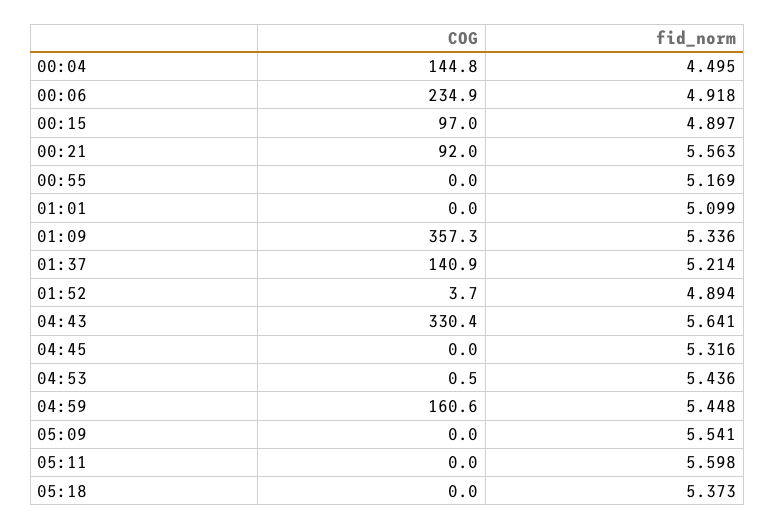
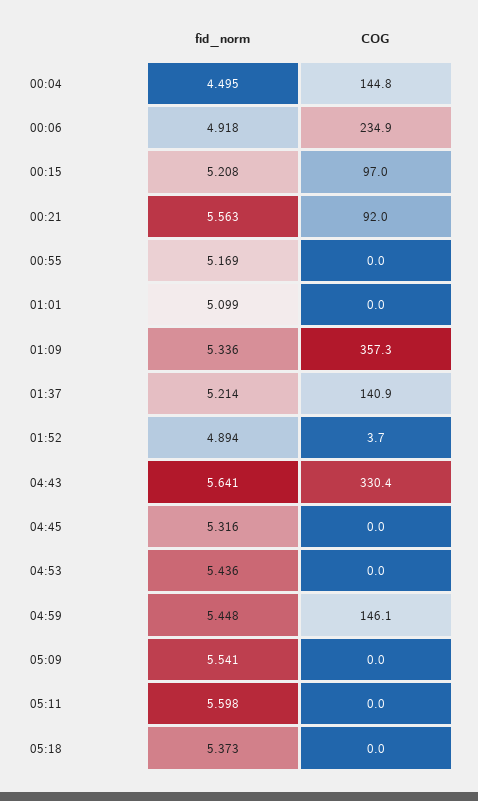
  {
    "COG": {
      "00:04": 144.8,
      "00:06": 234.9,
      "00:15": 97,
      "00:21": 92,
      "00:55": 0,
      "01:01": 0,
      "01:09": 357.3,
      "01:37": 140.9,
      "01:52": 3.7,
      "04:43": 330.4,
      "04:45": 0,
-     "04:53": 0.5,
+     "04:53": 0,
-     "04:59": 160.6,
+     "04:59": 146.1,
      "05:09": 0,
      "05:11": 0,
      "05:18": 0
    },
    "fid_norm": {
      "00:04": 4.495,
      "00:06": 4.918,
-     "00:15": 4.897,
+     "00:15": 5.208,
      "00:21": 5.563,
      "00:55": 5.169,
      "01:01": 5.099,
      "01:09": 5.336,
      "01:37": 5.214,
      "01:52": 4.894,
      "04:43": 5.641,
      "04:45": 5.316,
      "04:53": 5.436,
      "04:59": 5.448,
      "05:09": 5.541,
      "05:11": 5.598,
      "05:18": 5.373
    }
  }

